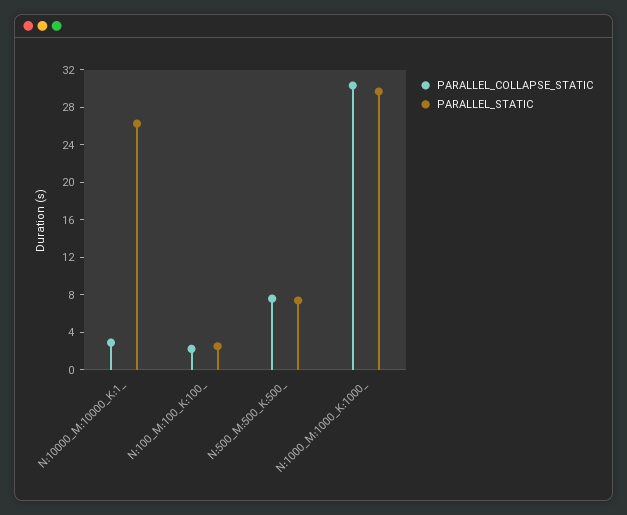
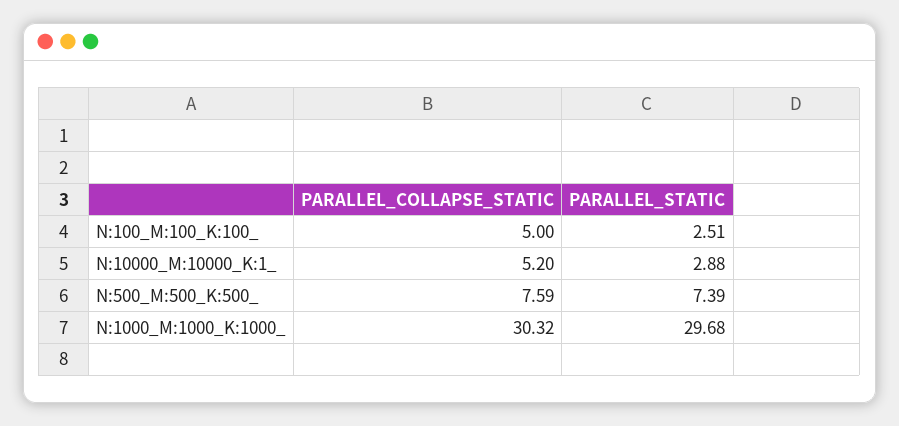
  {
    "PARALLEL_COLLAPSE_STATIC": {
-     "N:10000_M:10000_K:1_": 3,
+     "N:10000_M:10000_K:1_": 5.2,
-     "N:100_M:100_K:100_": 2,
+     "N:100_M:100_K:100_": 5,
      "N:500_M:500_K:500_": 7.59,
      "N:1000_M:1000_K:1000_": 30.32
    },
    "PARALLEL_STATIC": {
-     "N:10000_M:10000_K:1_": 26,
+     "N:10000_M:10000_K:1_": 2.88,
      "N:100_M:100_K:100_": 2.51,
      "N:500_M:500_K:500_": 7.39,
      "N:1000_M:1000_K:1000_": 29.68
    }
  }

